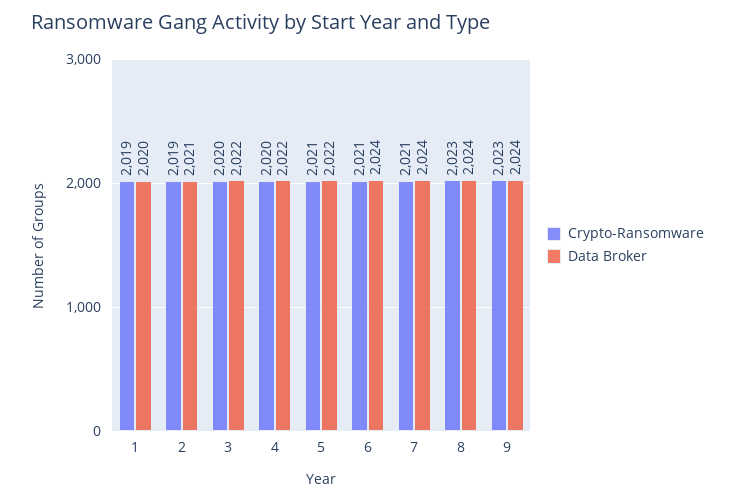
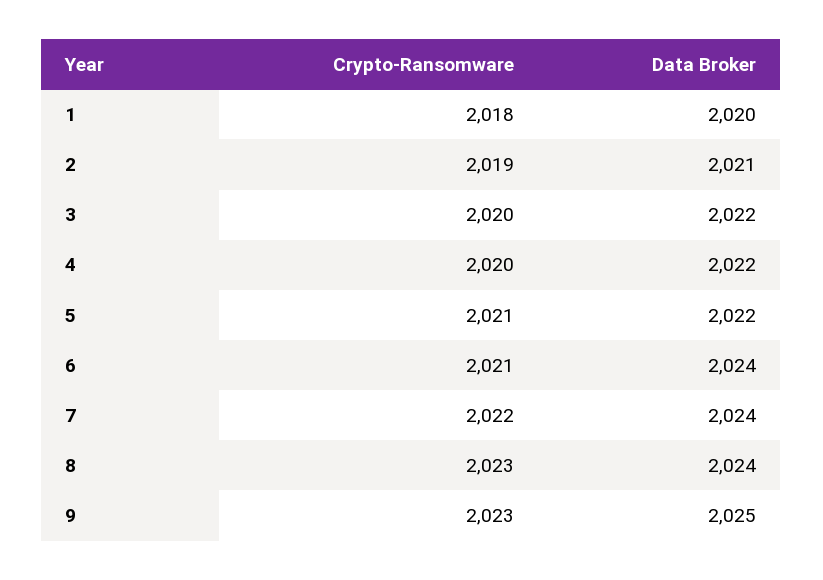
  {
    "Crypto-Ransomware": {
-     "1": 2019,
+     "1": 2018,
      "2": 2019,
      "3": 2020,
      "4": 2020,
      "5": 2021,
      "6": 2021,
-     "7": 2021,
+     "7": 2022,
      "8": 2023,
      "9": 2023
    },
    "Data Broker": {
      "1": 2020,
      "2": 2021,
      "3": 2022,
      "4": 2022,
      "5": 2022,
      "6": 2024,
      "7": 2024,
      "8": 2024,
-     "9": 2024
+     "9": 2025
    }
  }

